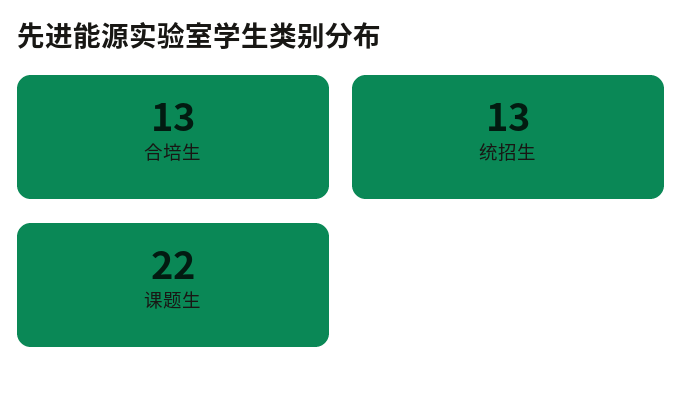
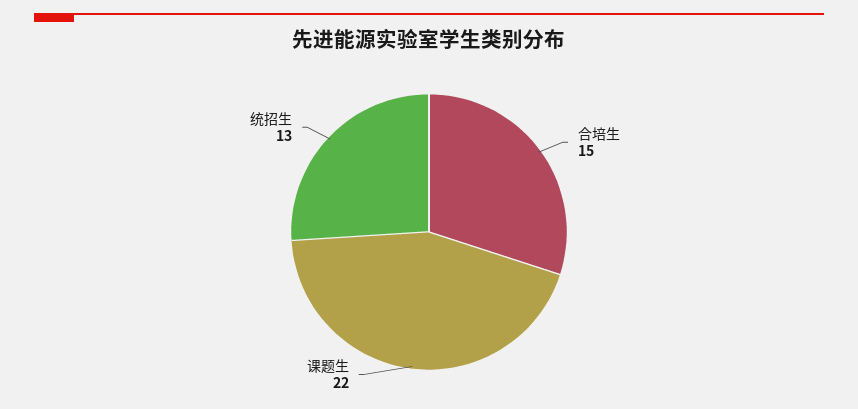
  {
-   "合培生": 13,
+   "合培生": 15,
    "统招生": 13,
    "课题生": 22
  }

